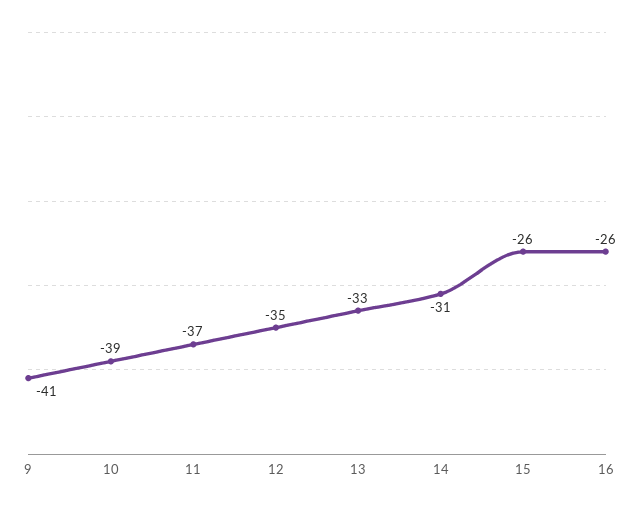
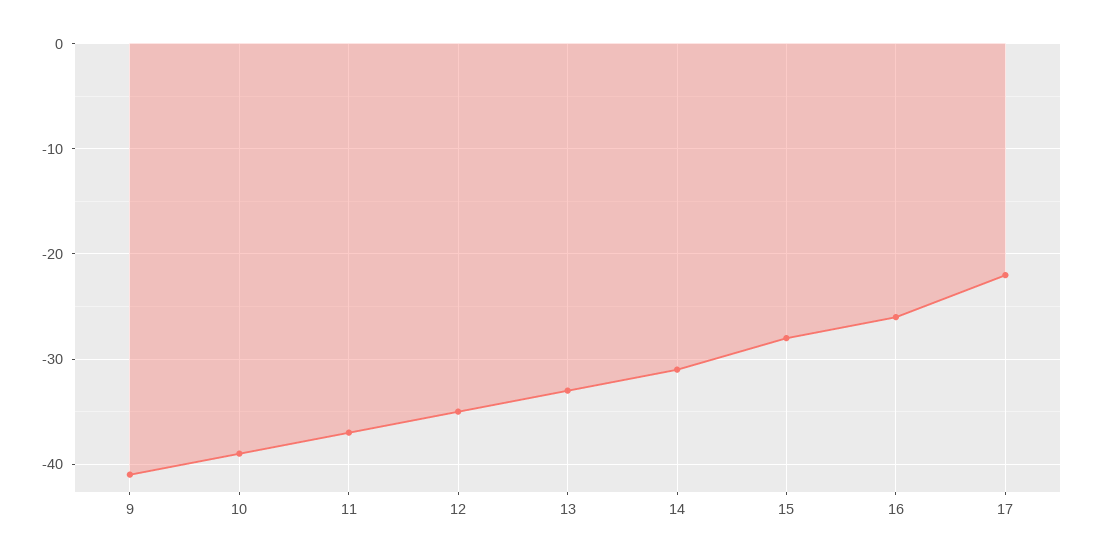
  {
    "9": -41,
    "10": -39,
    "11": -37,
    "12": -35,
    "13": -33,
    "14": -31,
-   "15": -26,
+   "15": -28,
-   "16": -26
+   "16": -26,
+   "17": -22
  }

